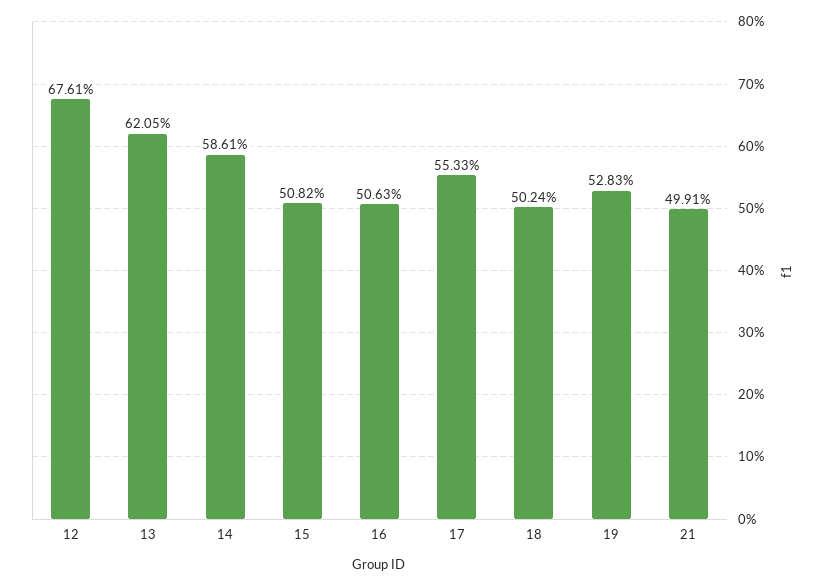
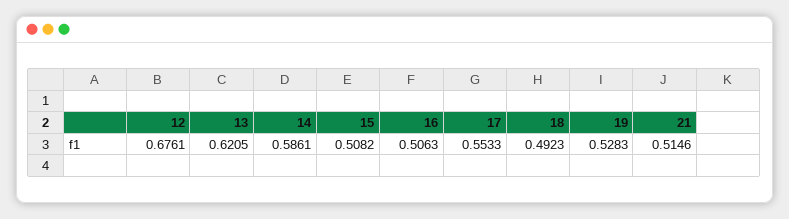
  {
    "12": 0.6761,
    "13": 0.6205,
    "14": 0.5861,
    "15": 0.5082,
    "16": 0.5063,
    "17": 0.5533,
-   "18": 0.5024,
+   "18": 0.4923,
    "19": 0.5283,
-   "21": 0.4991
+   "21": 0.5146
  }

